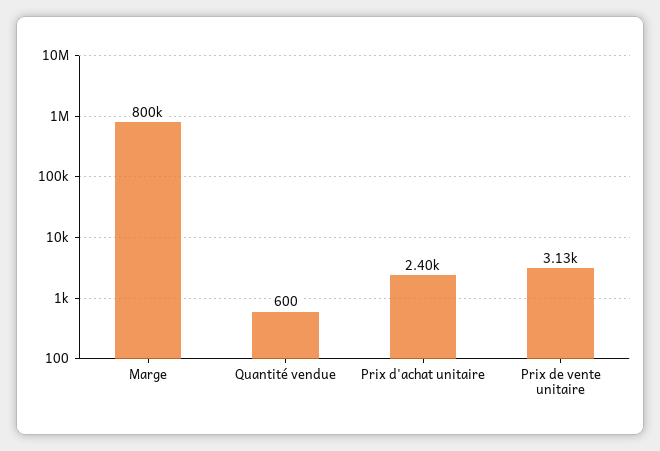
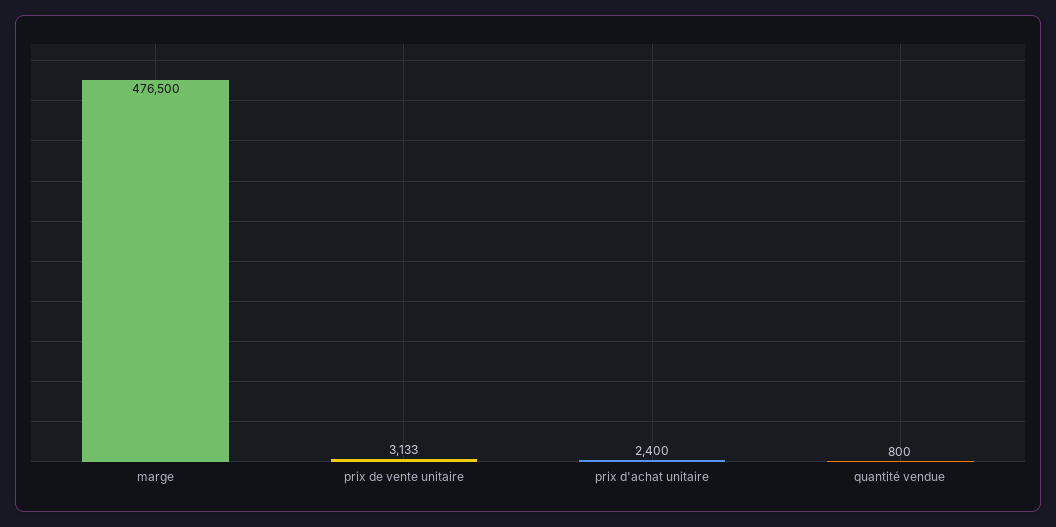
  {
-   "Marge": 800000,
+   "Marge": 476500,
-   "Quantité vendue": 600,
+   "Quantité vendue": 800,
    "Prix d'achat unitaire": 2400,
    "Prix de vente unitaire": 3133
  }

